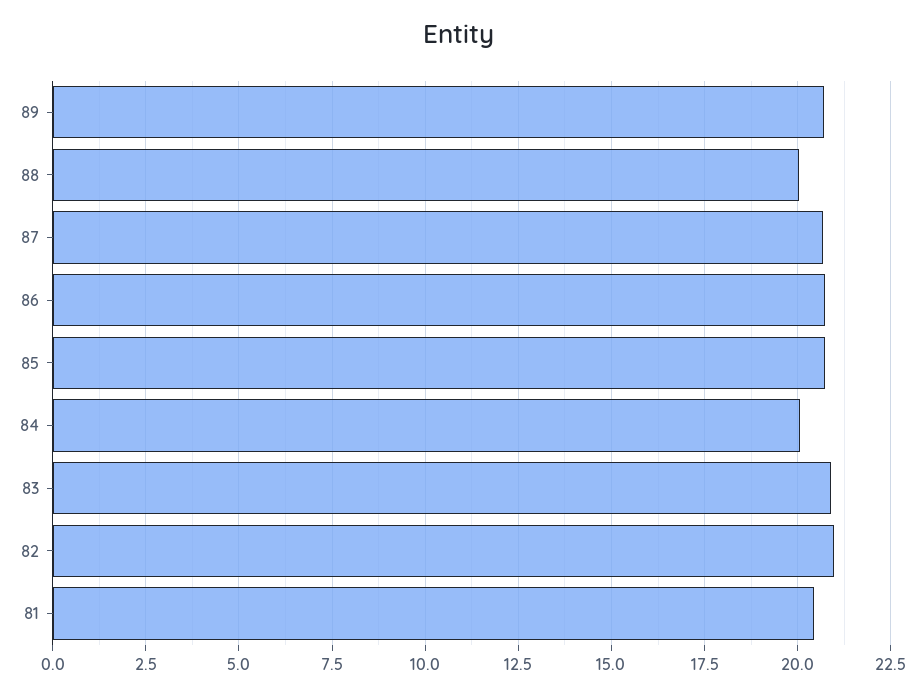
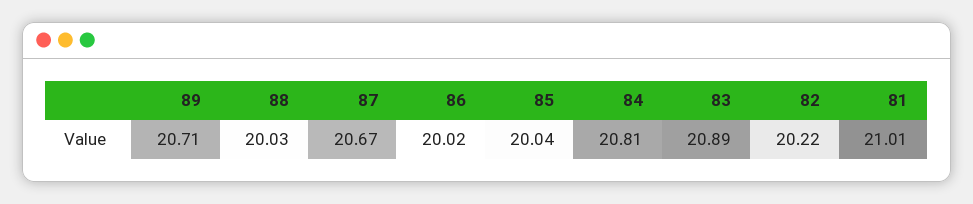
  {
    "89": 20.71,
    "88": 20.03,
    "87": 20.67,
-   "86": 20.75,
+   "86": 20.02,
-   "85": 20.75,
+   "85": 20.04,
-   "84": 20,
+   "84": 20.81,
    "83": 20.89,
-   "82": 21,
+   "82": 20.22,
-   "81": 20.5
+   "81": 21.01
  }

